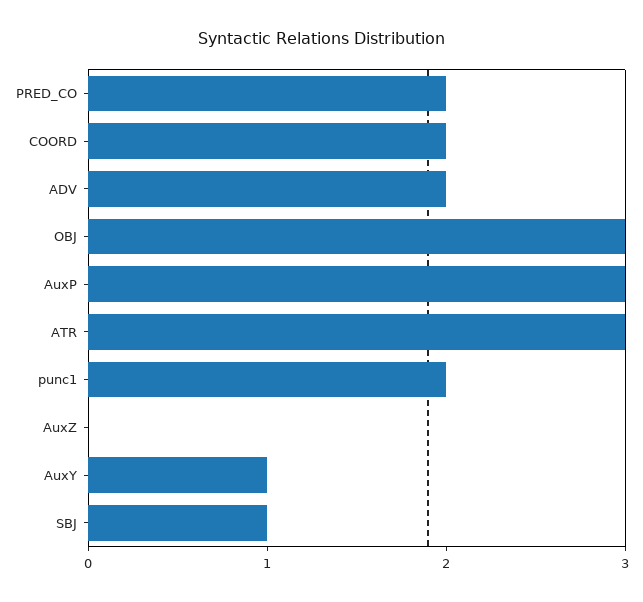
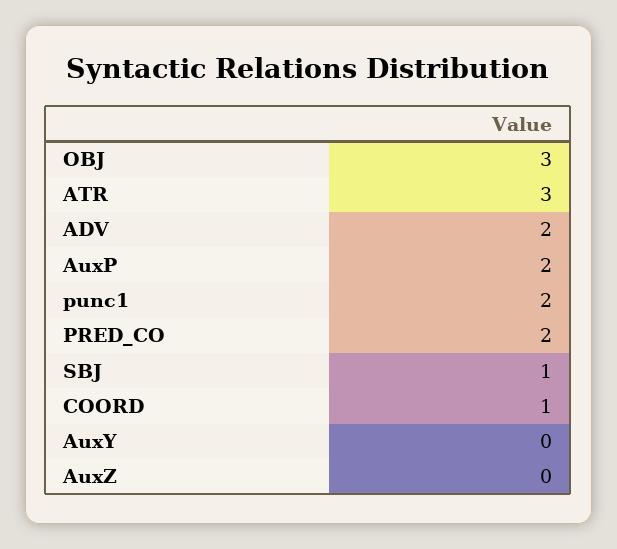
  {
    "PRED_CO": 2,
-   "COORD": 2,
+   "COORD": 1,
    "ADV": 2,
    "OBJ": 3,
-   "AuxP": 3,
+   "AuxP": 2,
    "ATR": 3,
    "punc1": 2,
    "AuxZ": 0,
-   "AuxY": 1,
+   "AuxY": 0,
    "SBJ": 1
  }

